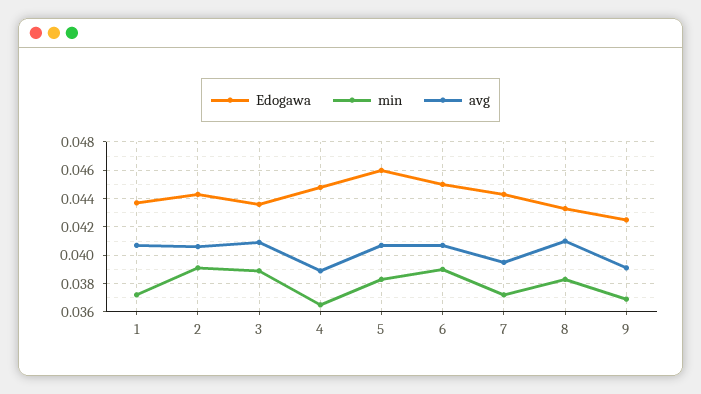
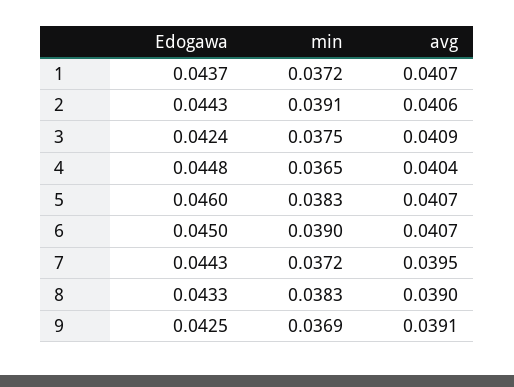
  {
    "Edogawa": {
      "1": 0.0437,
      "2": 0.0443,
-     "3": 0.0435,
+     "3": 0.0424,
      "4": 0.0448,
      "5": 0.046,
      "6": 0.045,
      "7": 0.0443,
      "8": 0.0433,
      "9": 0.0425
    },
    "min": {
      "1": 0.0372,
      "2": 0.0391,
-     "3": 0.039,
+     "3": 0.0375,
      "4": 0.0365,
      "5": 0.0383,
      "6": 0.039,
      "7": 0.0372,
      "8": 0.0383,
      "9": 0.0369
    },
    "avg": {
      "1": 0.0407,
      "2": 0.0406,
      "3": 0.0409,
-     "4": 0.039,
+     "4": 0.0404,
      "5": 0.0407,
      "6": 0.0407,
      "7": 0.0395,
-     "8": 0.041,
+     "8": 0.039,
      "9": 0.0391
    }
  }

